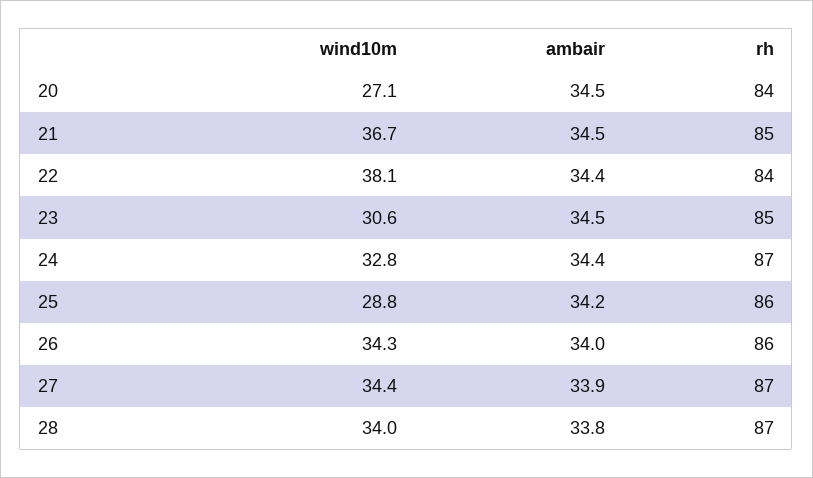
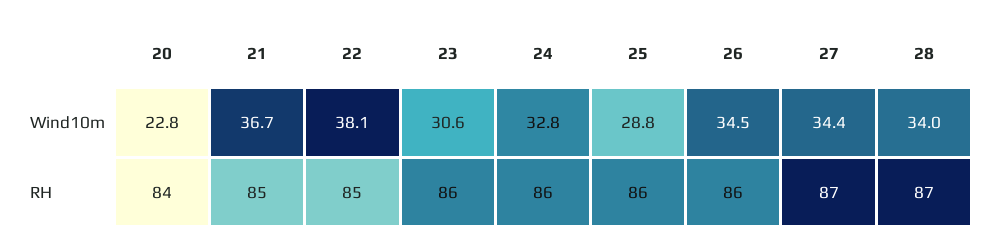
  {
    "wind10m": {
-     "20": 27.1,
+     "20": 22.8,
      "21": 36.7,
      "22": 38.1,
      "23": 30.6,
      "24": 32.8,
      "25": 28.8,
-     "26": 34.3,
+     "26": 34.5,
      "27": 34.4,
      "28": 34
    },
-   "ambair": {
-     "20": 34.5,
-     "21": 34.5,
-     "22": 34.4,
-     "23": 34.5,
-     "24": 34.4,
-     "25": 34.2,
-     "26": 34,
-     "27": 33.9,
-     "28": 33.8
-   },
    "rh": {
      "20": 84,
      "21": 85,
-     "22": 84,
+     "22": 85,
-     "23": 85,
+     "23": 86,
-     "24": 87,
+     "24": 86,
      "25": 86,
      "26": 86,
      "27": 87,
      "28": 87
    }
  }

